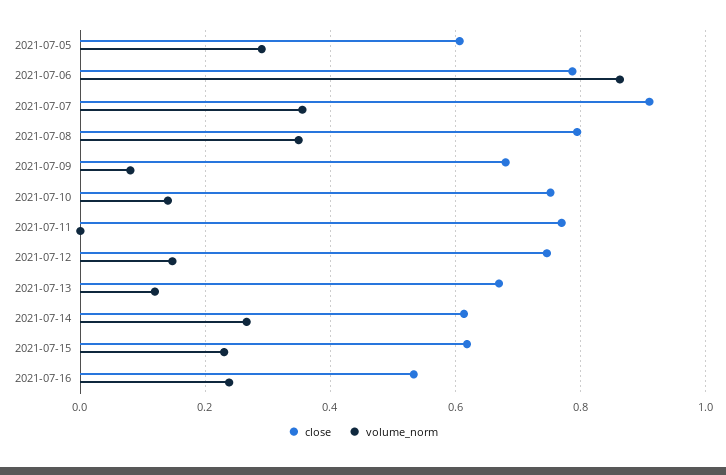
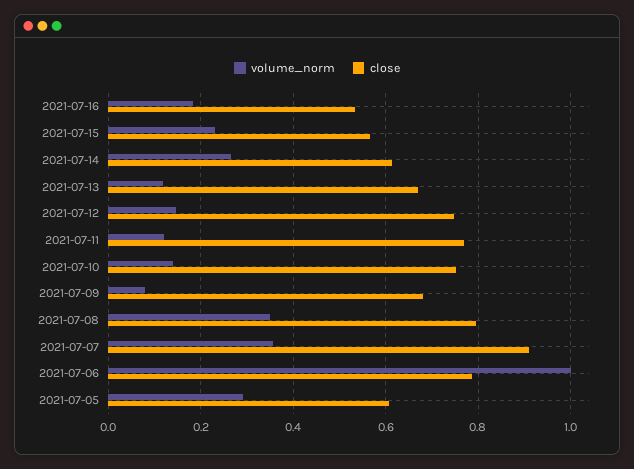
  {
    "close": {
      "2021-07-05": 0.6,
      "2021-07-06": 0.78,
      "2021-07-07": 0.92,
      "2021-07-08": 0.8,
      "2021-07-09": 0.68,
      "2021-07-10": 0.76,
      "2021-07-11": 0.76,
      "2021-07-12": 0.74,
      "2021-07-13": 0.66,
      "2021-07-14": 0.62,
-     "2021-07-15": 0.62,
+     "2021-07-15": 0.56,
      "2021-07-16": 0.54
    },
    "volume_norm": {
      "2021-07-05": 0.3,
-     "2021-07-06": 0.86,
+     "2021-07-06": 1,
      "2021-07-07": 0.36,
      "2021-07-08": 0.34,
      "2021-07-09": 0.08,
      "2021-07-10": 0.14,
-     "2021-07-11": 0,
+     "2021-07-11": 0.12,
      "2021-07-12": 0.14,
      "2021-07-13": 0.12,
      "2021-07-14": 0.26,
      "2021-07-15": 0.24,
-     "2021-07-16": 0.24
+     "2021-07-16": 0.18
    }
  }

